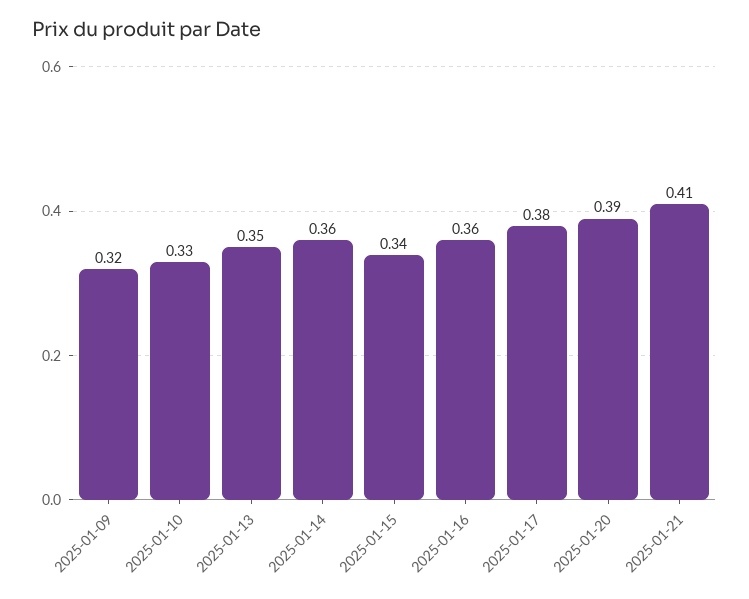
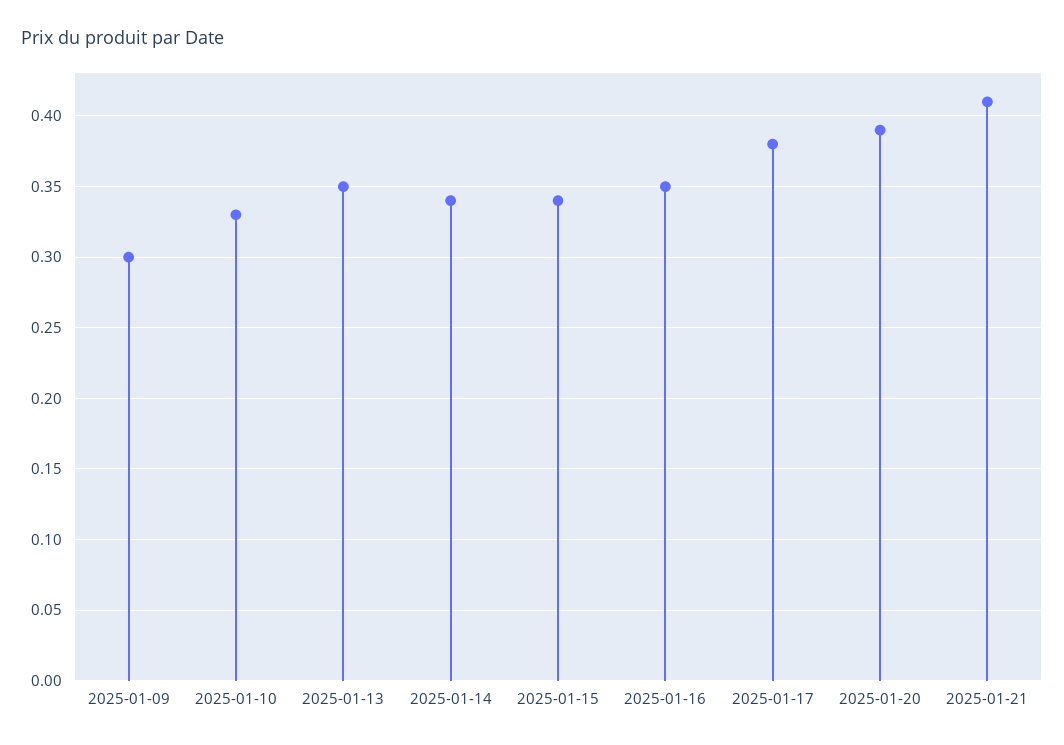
  {
-   "2025-01-09": 0.32,
+   "2025-01-09": 0.3,
    "2025-01-10": 0.33,
    "2025-01-13": 0.35,
-   "2025-01-14": 0.36,
+   "2025-01-14": 0.34,
    "2025-01-15": 0.34,
-   "2025-01-16": 0.36,
+   "2025-01-16": 0.35,
    "2025-01-17": 0.38,
    "2025-01-20": 0.39,
    "2025-01-21": 0.41
  }

